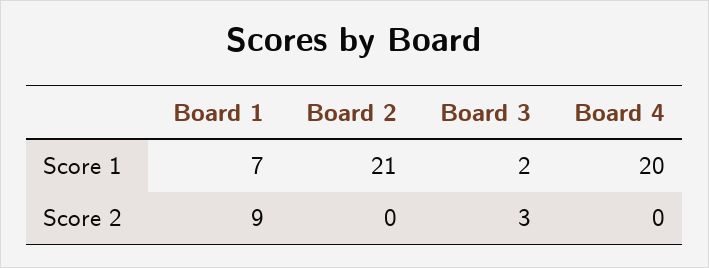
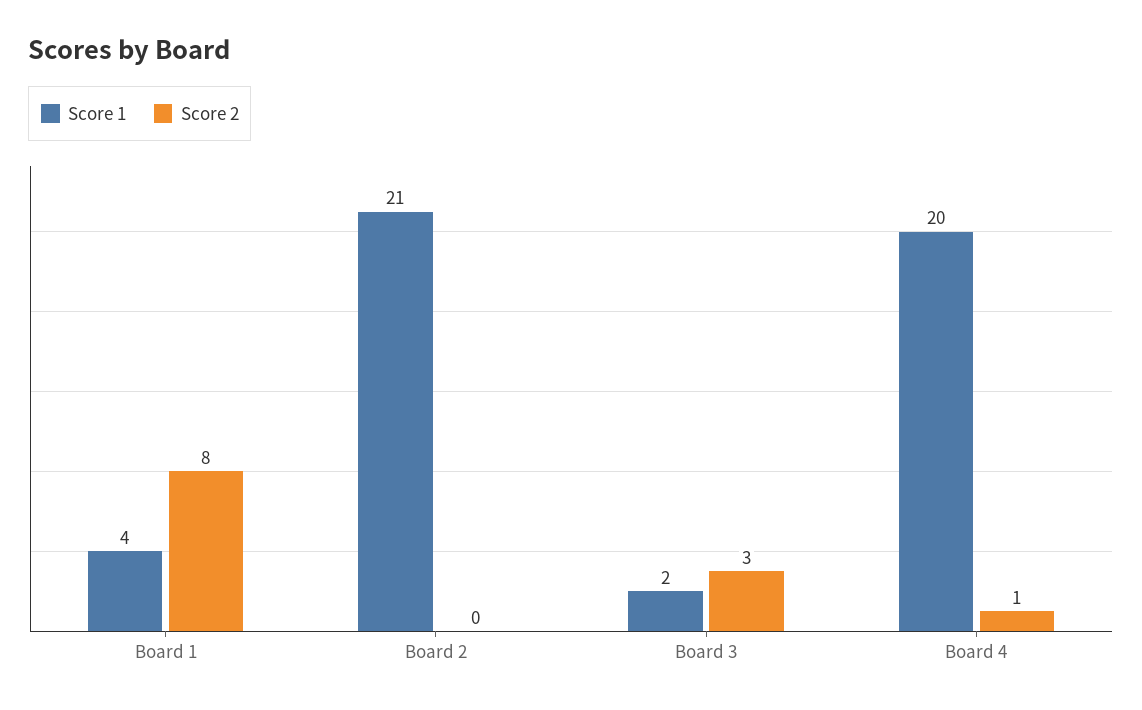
  {
    "Score 1": {
-     "Board 1": 7,
+     "Board 1": 4,
      "Board 2": 21,
      "Board 3": 2,
      "Board 4": 20
    },
    "Score 2": {
-     "Board 1": 9,
+     "Board 1": 8,
      "Board 2": 0,
      "Board 3": 3,
-     "Board 4": 0
+     "Board 4": 1
    }
  }

